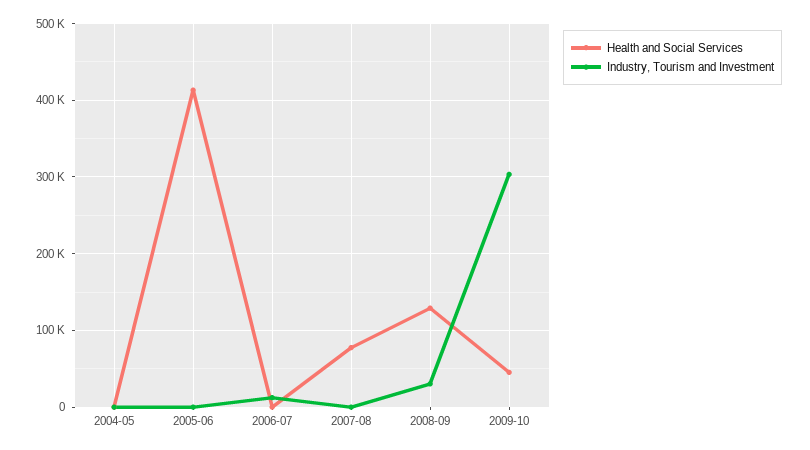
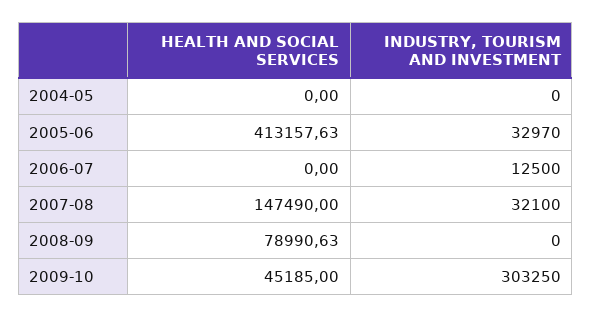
  {
    "Health and Social Services": {
      "2004-05": 0,
      "2005-06": 413157.63,
      "2006-07": 0,
-     "2007-08": 80000,
+     "2007-08": 147490,
-     "2008-09": 130000,
+     "2008-09": 78990.63,
      "2009-10": 45185
    },
    "Industry, Tourism and Investment": {
      "2004-05": 0,
-     "2005-06": 0,
+     "2005-06": 32970,
      "2006-07": 12500,
-     "2007-08": 0,
+     "2007-08": 32100,
-     "2008-09": 30000,
+     "2008-09": 0,
      "2009-10": 303250
    }
  }

